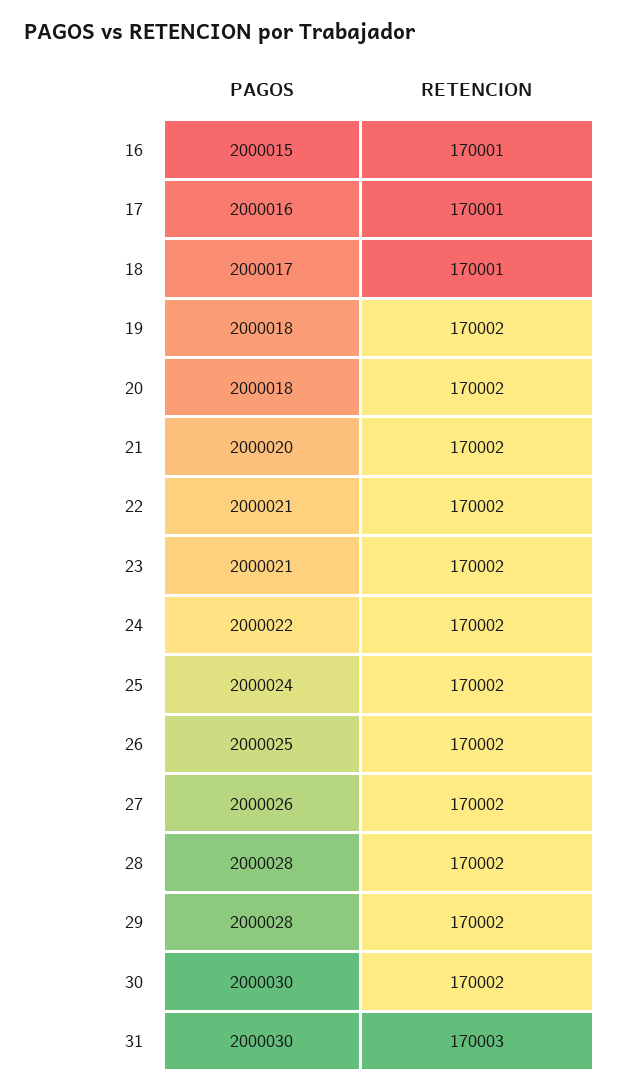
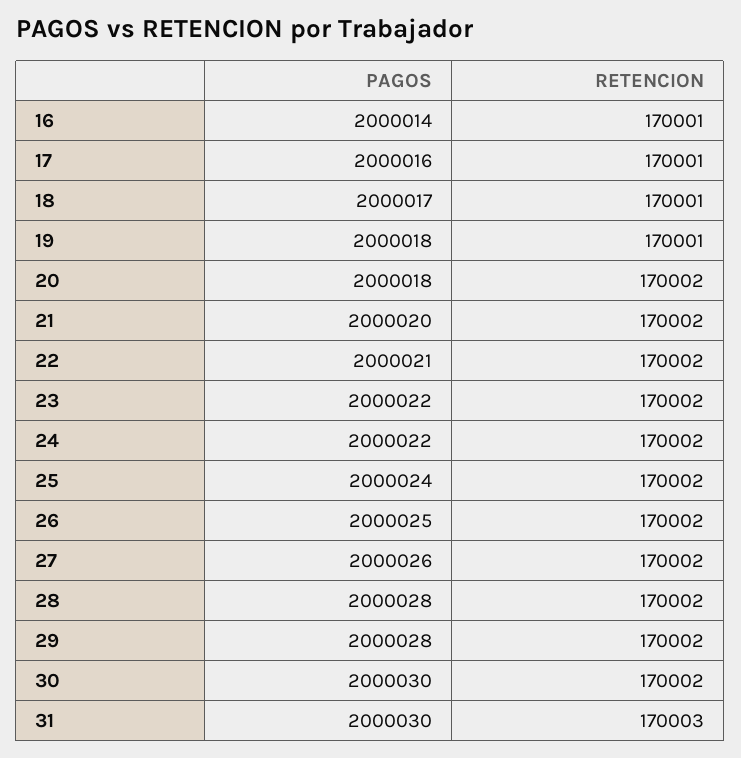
  {
    "PAGOS": {
-     "16": 2000015,
+     "16": 2000014,
      "17": 2000016,
      "18": 2000017,
      "19": 2000018,
      "20": 2000018,
      "21": 2000020,
      "22": 2000021,
-     "23": 2000021,
+     "23": 2000022,
      "24": 2000022,
      "25": 2000024,
      "26": 2000025,
      "27": 2000026,
      "28": 2000028,
      "29": 2000028,
      "30": 2000030,
      "31": 2000030
    },
    "RETENCION": {
      "16": 170001,
      "17": 170001,
      "18": 170001,
-     "19": 170002,
+     "19": 170001,
      "20": 170002,
      "21": 170002,
      "22": 170002,
      "23": 170002,
      "24": 170002,
      "25": 170002,
      "26": 170002,
      "27": 170002,
      "28": 170002,
      "29": 170002,
      "30": 170002,
      "31": 170003
    }
  }

